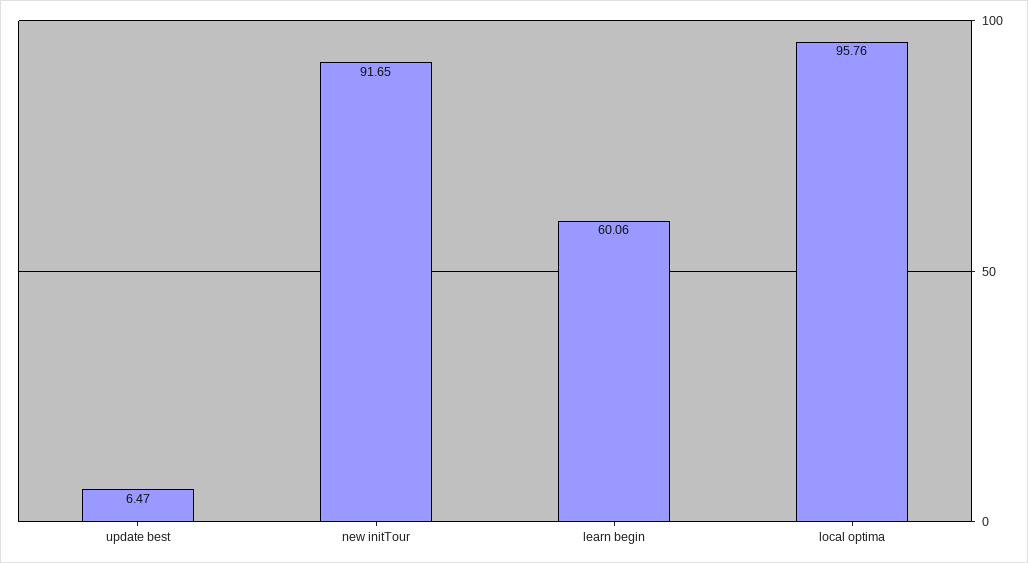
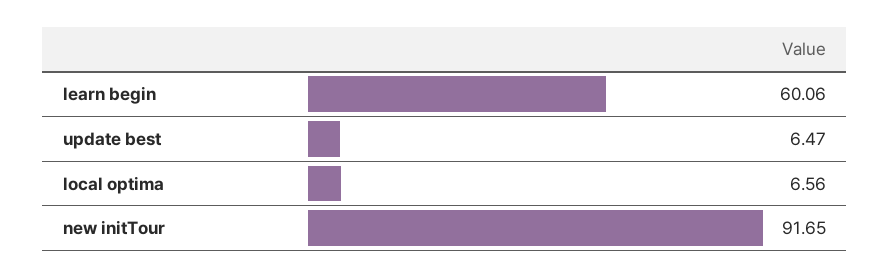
  {
    "update best": 6.47,
    "new initTour": 91.65,
    "learn begin": 60.06,
-   "local optima": 95.76
+   "local optima": 6.56
  }

